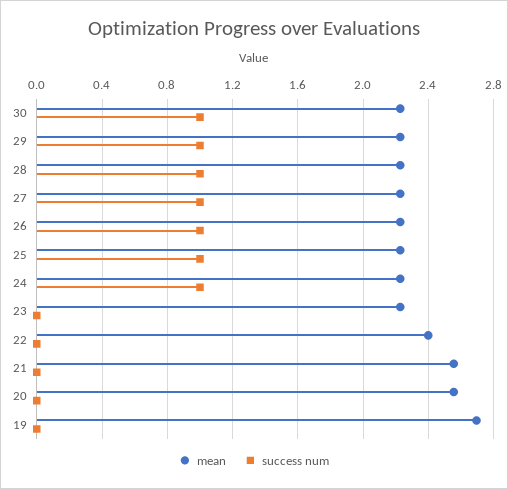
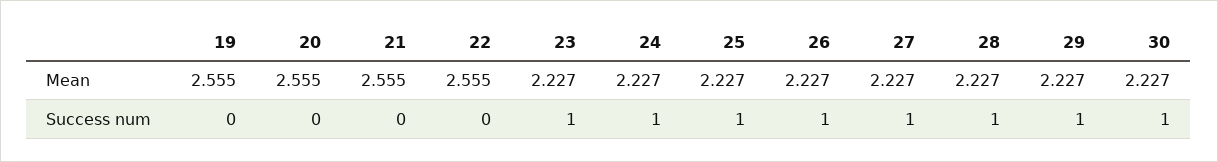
  {
    "mean": {
      "30": 2.227,
      "29": 2.227,
      "28": 2.227,
      "27": 2.227,
      "26": 2.227,
      "25": 2.227,
      "24": 2.227,
      "23": 2.227,
-     "22": 2.4,
+     "22": 2.555,
      "21": 2.555,
      "20": 2.555,
-     "19": 2.7
+     "19": 2.555
    },
    "success num": {
      "30": 1,
      "29": 1,
      "28": 1,
      "27": 1,
      "26": 1,
      "25": 1,
      "24": 1,
-     "23": 0,
+     "23": 1,
      "22": 0,
      "21": 0,
      "20": 0,
      "19": 0
    }
  }

